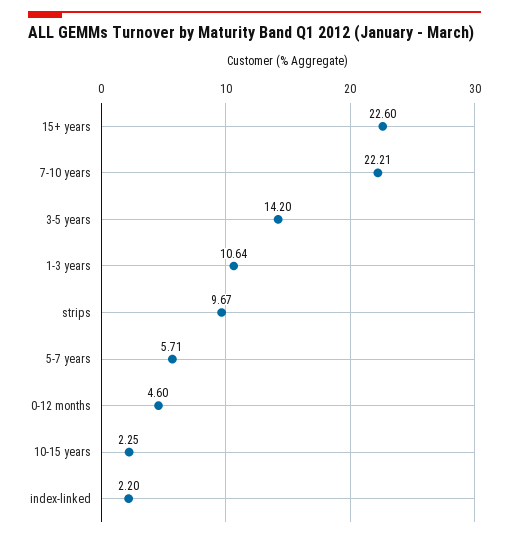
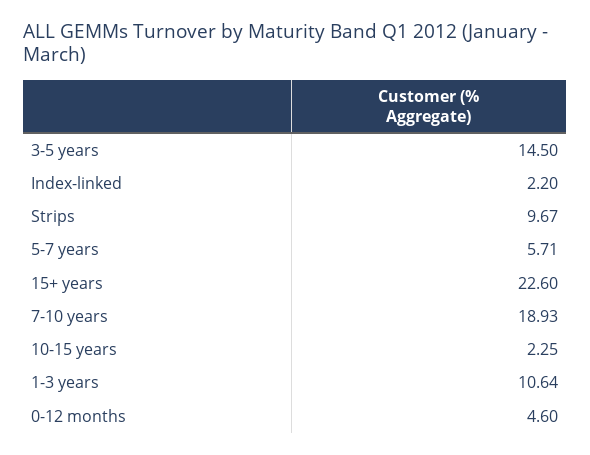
  {
    "15+ years": 22.6,
-   "7-10 years": 22.21,
+   "7-10 years": 18.93,
-   "3-5 years": 14.2,
+   "3-5 years": 14.5,
    "1-3 years": 10.64,
    "strips": 9.67,
    "5-7 years": 5.71,
    "0-12 months": 4.6,
    "10-15 years": 2.25,
    "index-linked": 2.2
  }

